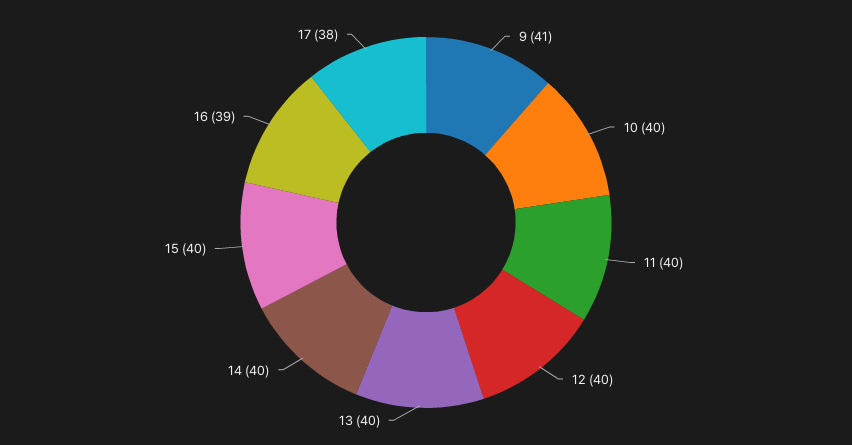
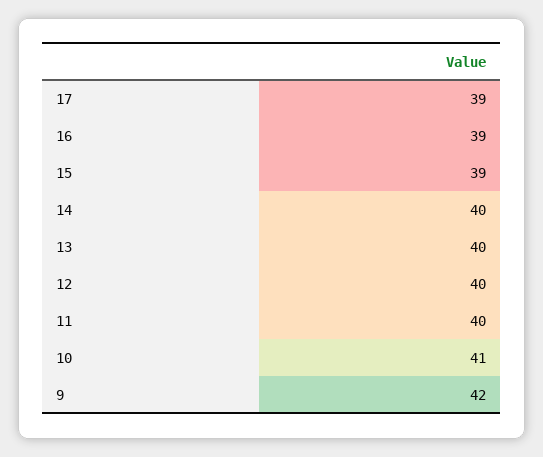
  {
-   "9": 41,
+   "9": 42,
-   "10": 40,
+   "10": 41,
    "11": 40,
    "12": 40,
    "13": 40,
    "14": 40,
-   "15": 40,
+   "15": 39,
    "16": 39,
-   "17": 38
+   "17": 39
  }

